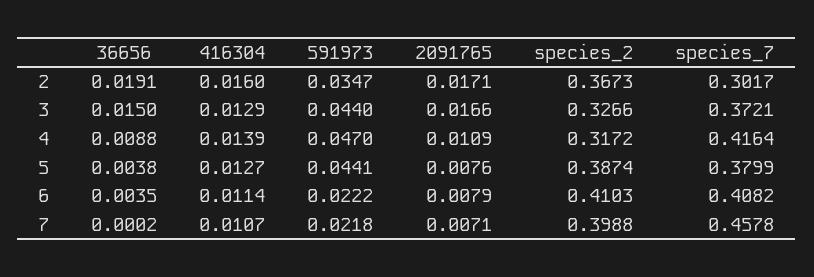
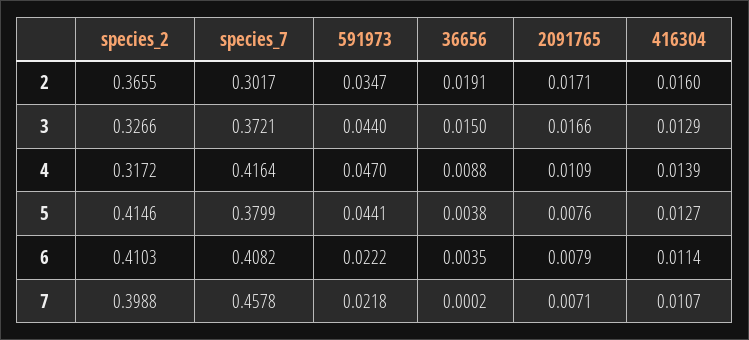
  {
    "36656": {
      "2": 0.0191,
      "3": 0.015,
      "4": 0.0088,
      "5": 0.0038,
      "6": 0.0035,
      "7": 0.0002
    },
    "416304": {
      "2": 0.016,
      "3": 0.0129,
      "4": 0.0139,
      "5": 0.0127,
      "6": 0.0114,
      "7": 0.0107
    },
    "591973": {
      "2": 0.0347,
      "3": 0.044,
      "4": 0.047,
      "5": 0.0441,
      "6": 0.0222,
      "7": 0.0218
    },
    "2091765": {
      "2": 0.0171,
      "3": 0.0166,
      "4": 0.0109,
      "5": 0.0076,
      "6": 0.0079,
      "7": 0.0071
    },
    "species_2": {
-     "2": 0.3673,
+     "2": 0.3655,
      "3": 0.3266,
      "4": 0.3172,
-     "5": 0.3874,
+     "5": 0.4146,
      "6": 0.4103,
      "7": 0.3988
    },
    "species_7": {
      "2": 0.3017,
      "3": 0.3721,
      "4": 0.4164,
      "5": 0.3799,
      "6": 0.4082,
      "7": 0.4578
    }
  }

